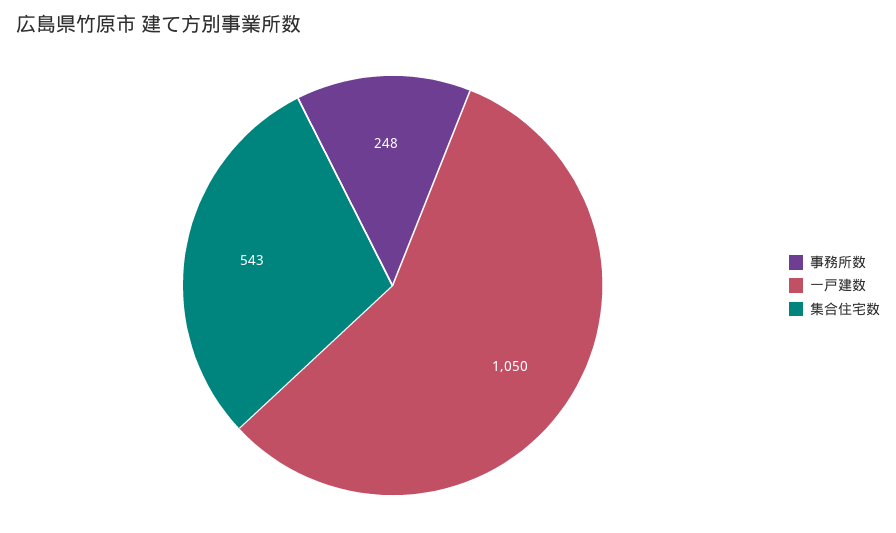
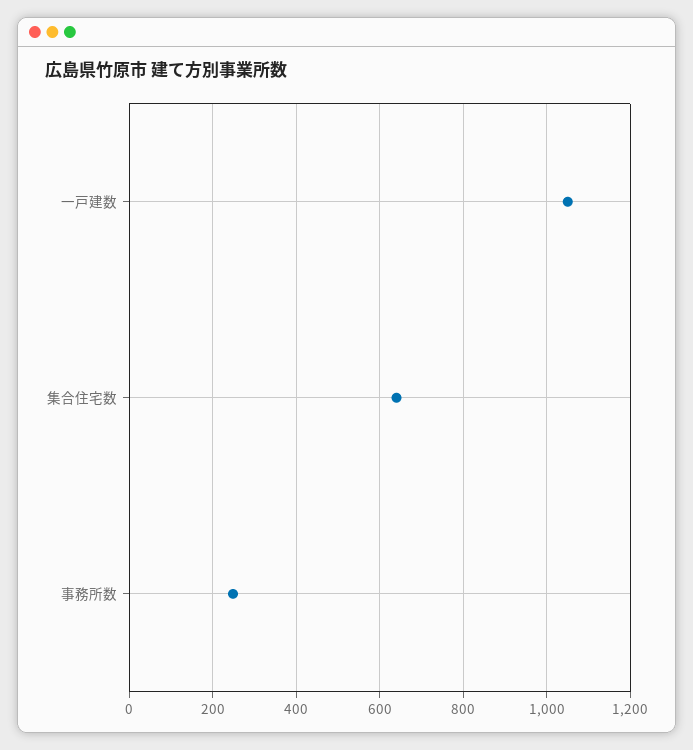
  {
    "事務所数": 248,
    "一戸建数": 1050,
-   "集合住宅数": 543
+   "集合住宅数": 640
  }

